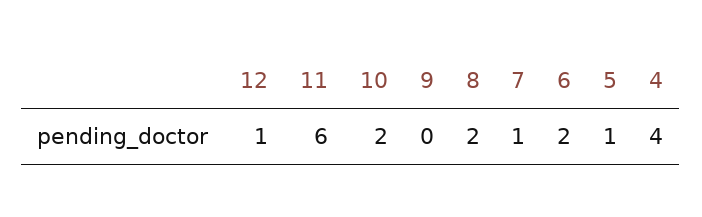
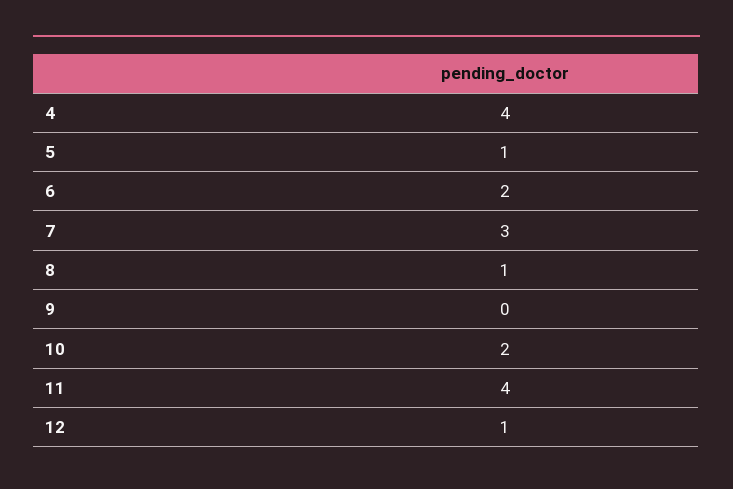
  {
    "12": 1,
-   "11": 6,
+   "11": 4,
    "10": 2,
    "9": 0,
-   "8": 2,
+   "8": 1,
-   "7": 1,
+   "7": 3,
    "6": 2,
    "5": 1,
    "4": 4
  }

